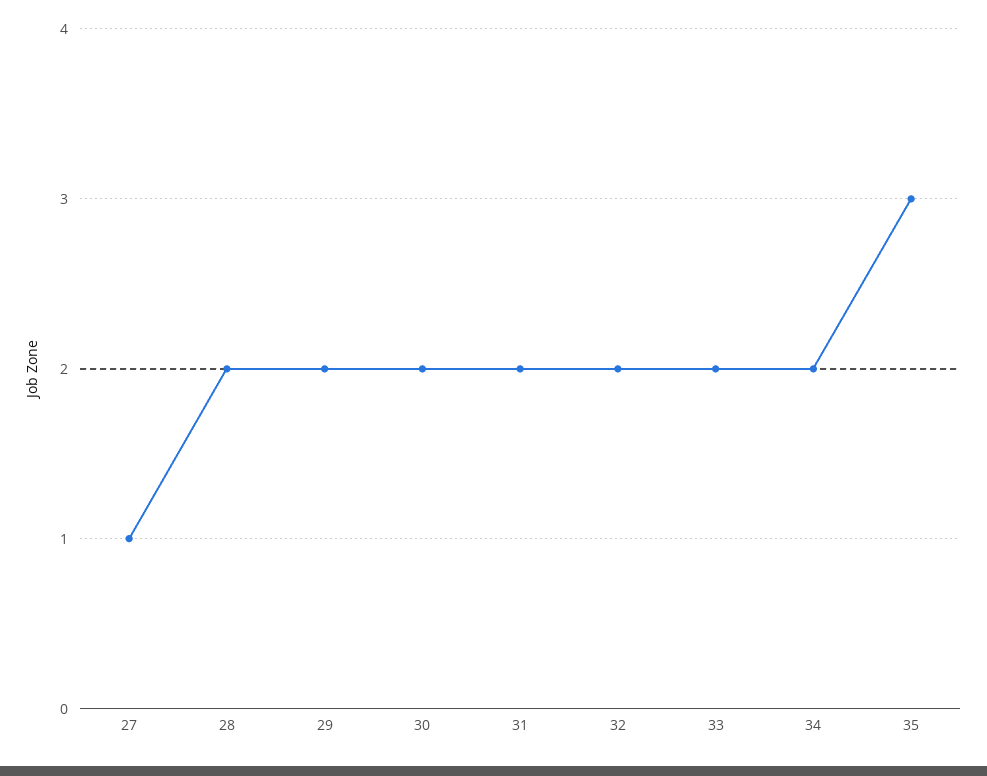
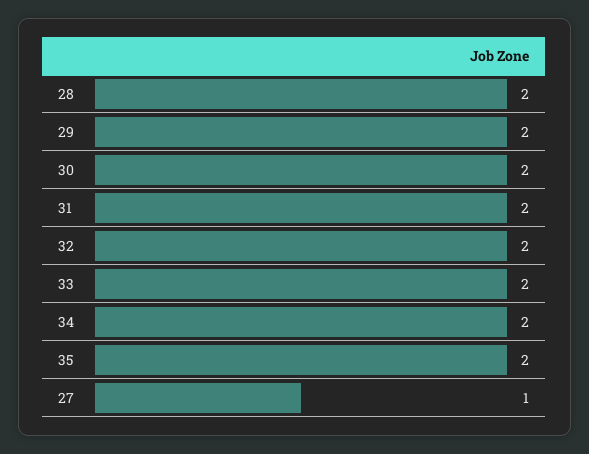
  {
    "27": 1,
    "28": 2,
    "29": 2,
    "30": 2,
    "31": 2,
    "32": 2,
    "33": 2,
    "34": 2,
-   "35": 3
+   "35": 2
  }

